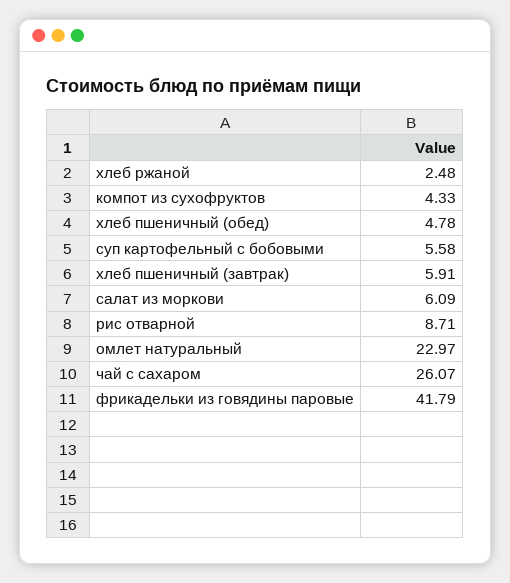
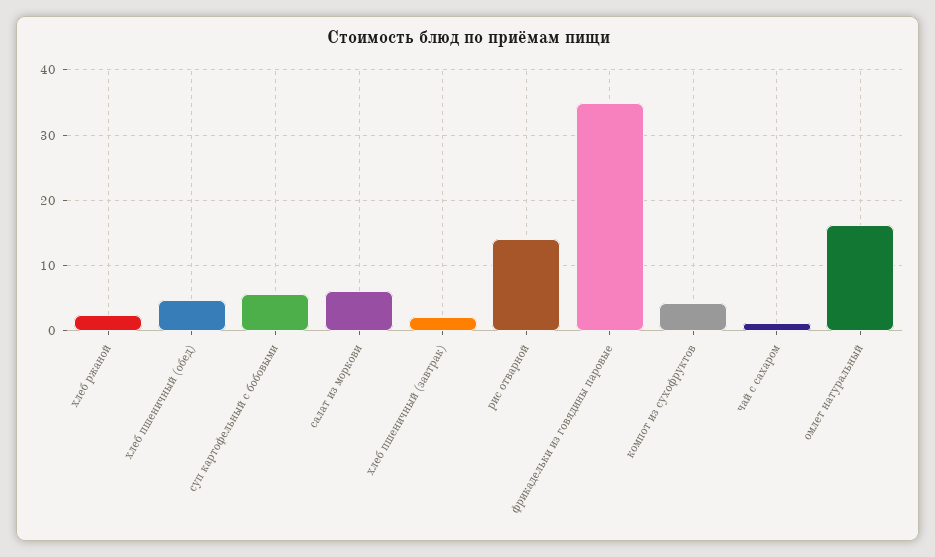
  {
    "хлеб ржаной": 2.48,
    "компот из сухофруктов": 4.33,
    "хлеб пшеничный (обед)": 4.78,
    "суп картофельный с бобовыми": 5.58,
-   "хлеб пшеничный (завтрак)": 5.91,
+   "хлеб пшеничный (завтрак)": 2,
    "салат из моркови": 6.09,
-   "рис отварной": 8.71,
+   "рис отварной": 14,
-   "омлет натуральный": 22.97,
+   "омлет натуральный": 16,
-   "чай с сахаром": 26.07,
+   "чай с сахаром": 1,
-   "фрикадельки из говядины паровые": 41.79
+   "фрикадельки из говядины паровые": 35
  }

